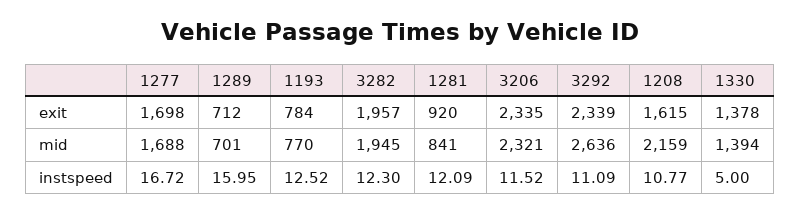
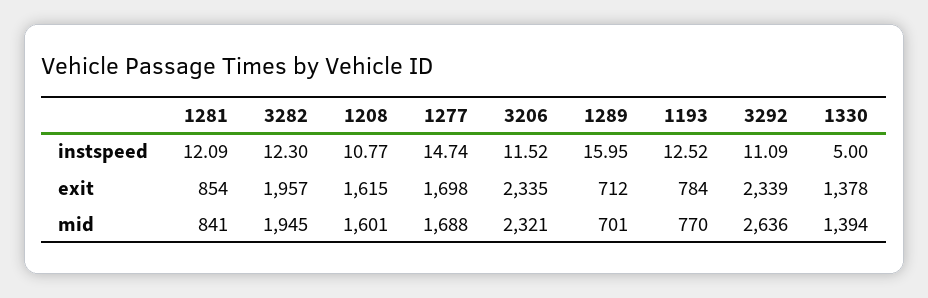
  {
    "1277": {
      "exit": 1698,
      "mid": 1688,
-     "instspeed": 16.72
+     "instspeed": 14.74
    },
    "1289": {
      "exit": 712,
      "mid": 701,
      "instspeed": 15.95
    },
    "1193": {
      "exit": 784,
      "mid": 770,
      "instspeed": 12.52
    },
    "3282": {
      "exit": 1957,
      "mid": 1945,
      "instspeed": 12.3
    },
    "1281": {
-     "exit": 920,
+     "exit": 854,
      "mid": 841,
      "instspeed": 12.09
    },
    "3206": {
      "exit": 2335,
      "mid": 2321,
      "instspeed": 11.52
    },
    "3292": {
      "exit": 2339,
      "mid": 2636,
      "instspeed": 11.09
    },
    "1208": {
      "exit": 1615,
-     "mid": 2159,
+     "mid": 1601,
      "instspeed": 10.77
    },
    "1330": {
      "exit": 1378,
      "mid": 1394,
      "instspeed": 5
    }
  }

